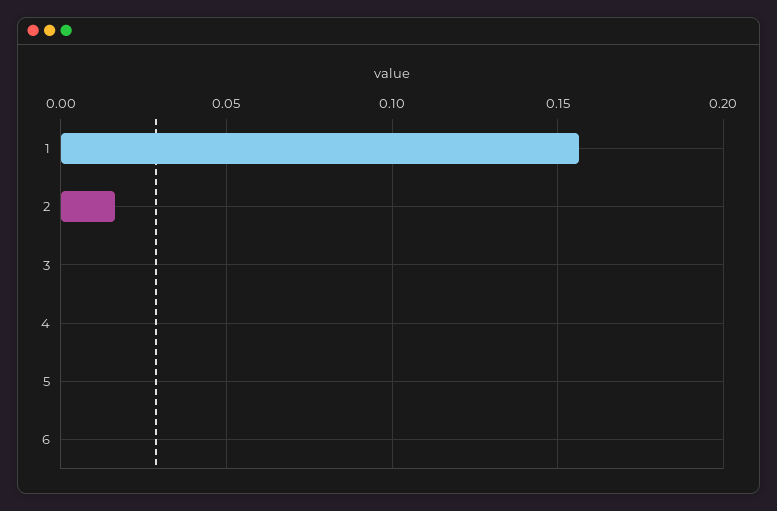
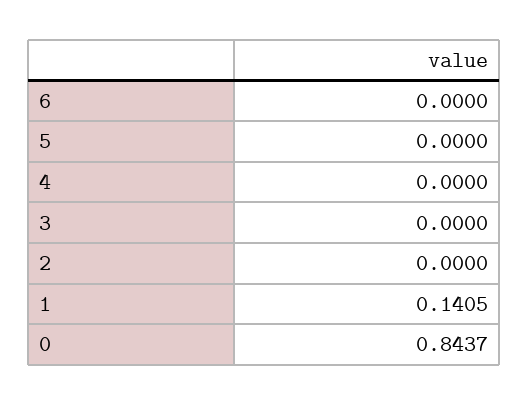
  {
-   "1": 0.155,
+   "1": 0.1405,
-   "2": 0.015,
+   "2": 0,
    "3": 0,
    "4": 0,
    "5": 0,
-   "6": 0
+   "6": 0,
+   "0": 0.8437
  }

